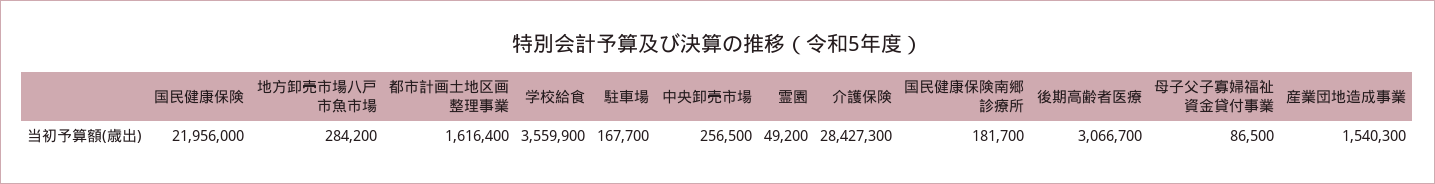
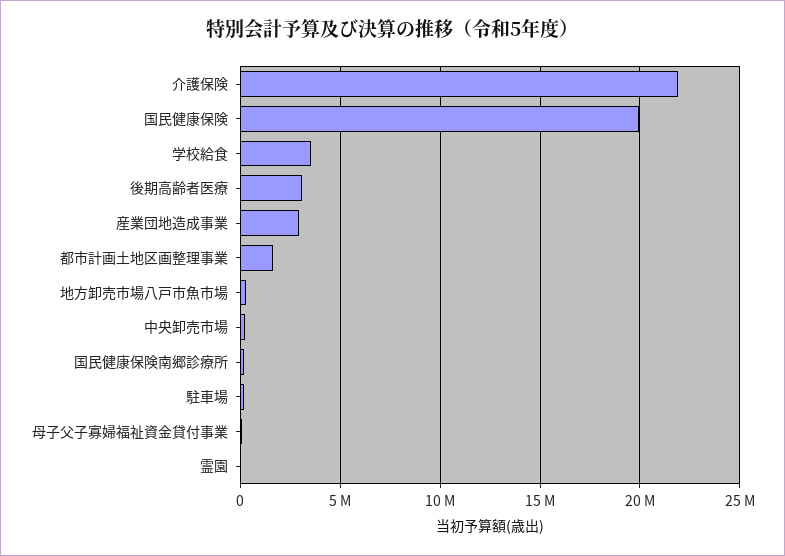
  {
-   "国民健康保険": 21956000,
+   "国民健康保険": 20000000,
    "地方卸売市場八戸市魚市場": 284200,
    "都市計画土地区画整理事業": 1616400,
    "学校給食": 3559900,
    "駐車場": 167700,
    "中央卸売市場": 256500,
    "霊園": 49200,
-   "介護保険": 28427300,
+   "介護保険": 22000000,
    "国民健康保険南郷診療所": 181700,
    "後期高齢者医療": 3066700,
    "母子父子寡婦福祉資金貸付事業": 86500,
-   "産業団地造成事業": 1540300
+   "産業団地造成事業": 3000000
  }

